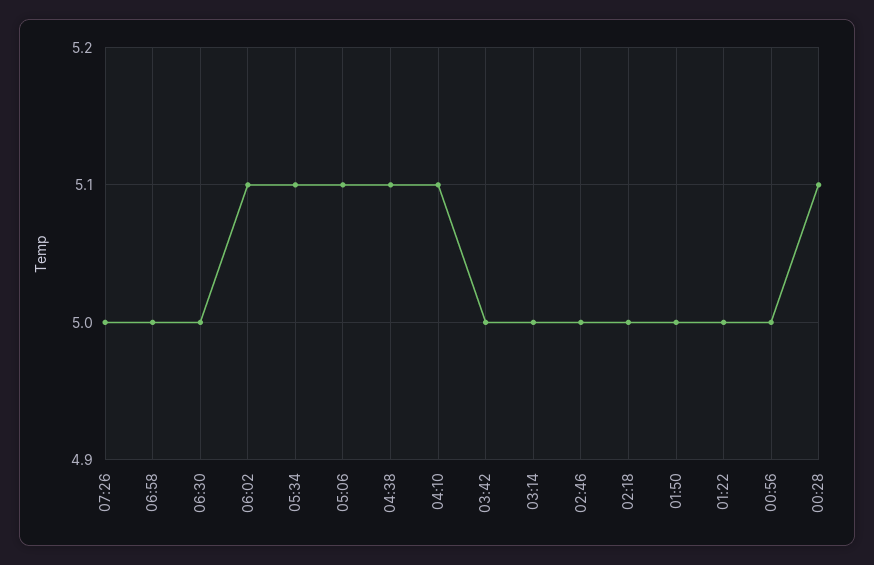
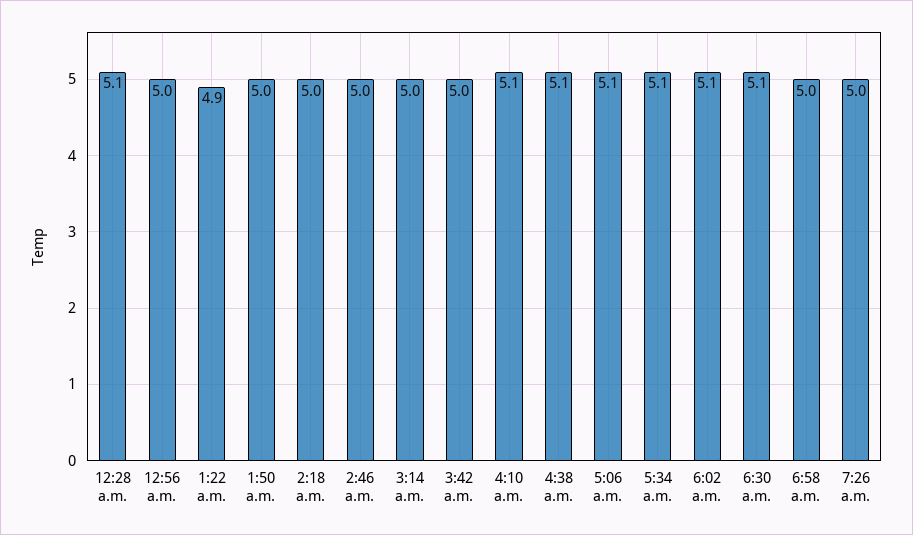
  {
    "07:26": 5,
    "06:58": 5,
-   "06:30": 5,
+   "06:30": 5.1,
    "06:02": 5.1,
    "05:34": 5.1,
    "05:06": 5.1,
    "04:38": 5.1,
    "04:10": 5.1,
    "03:42": 5,
    "03:14": 5,
    "02:46": 5,
    "02:18": 5,
    "01:50": 5,
-   "01:22": 5,
+   "01:22": 4.9,
    "00:56": 5,
    "00:28": 5.1
  }

